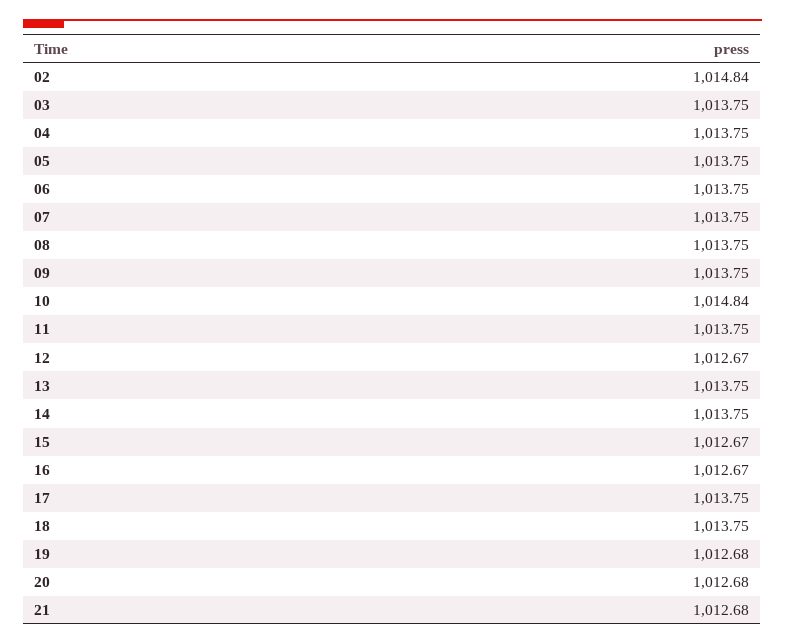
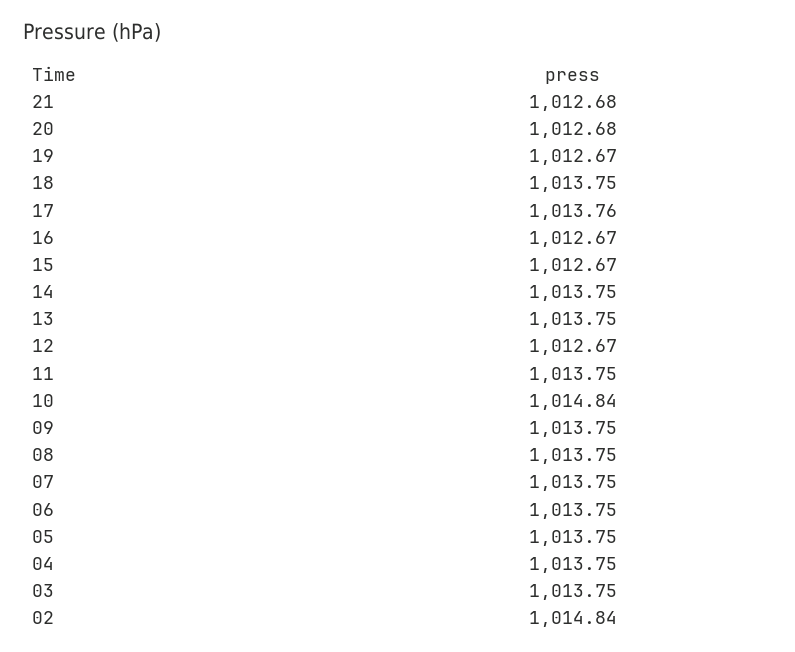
  {
    "02": 1014.84,
    "03": 1013.75,
    "04": 1013.75,
    "05": 1013.75,
    "06": 1013.75,
    "07": 1013.75,
    "08": 1013.75,
    "09": 1013.75,
    "10": 1014.84,
    "11": 1013.75,
    "12": 1012.67,
    "13": 1013.75,
    "14": 1013.75,
    "15": 1012.67,
    "16": 1012.67,
-   "17": 1013.75,
+   "17": 1013.76,
    "18": 1013.75,
-   "19": 1012.68,
+   "19": 1012.67,
    "20": 1012.68,
    "21": 1012.68
  }

